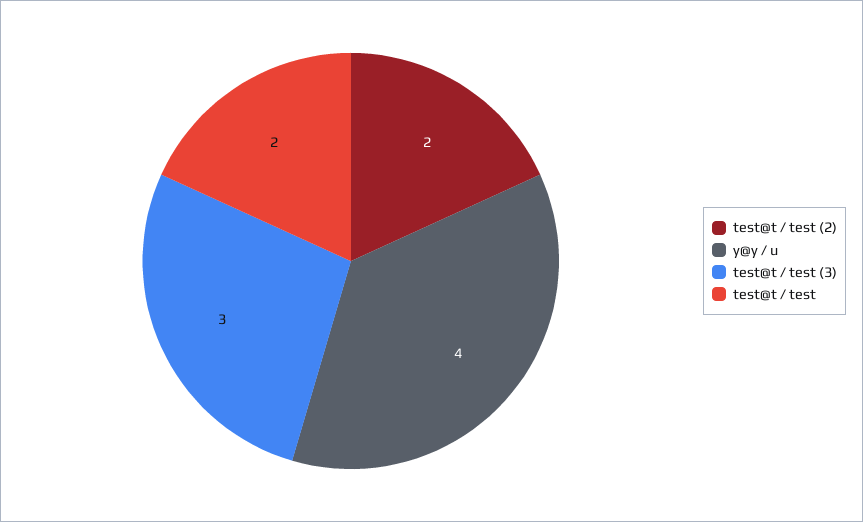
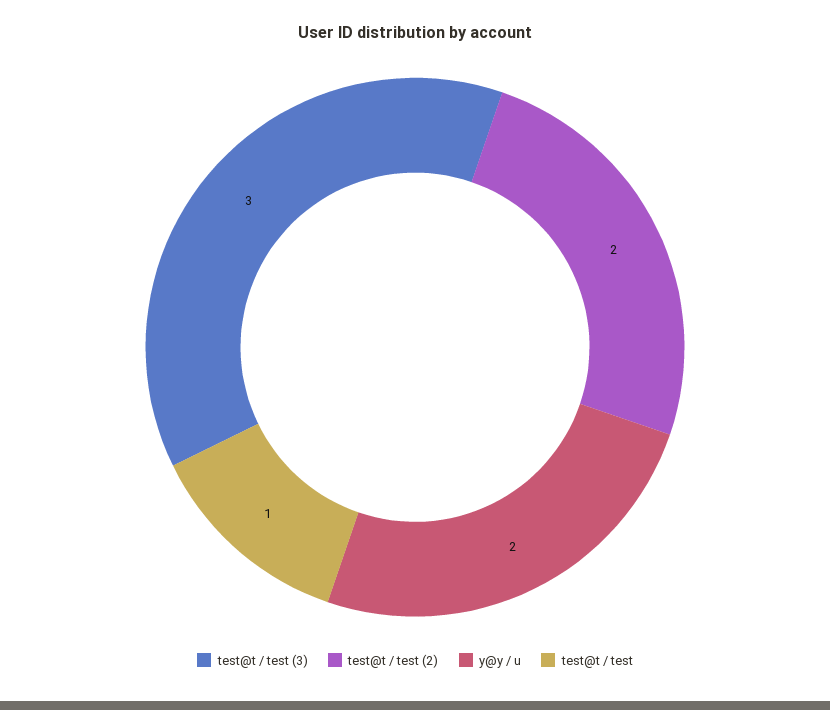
  {
    "test@t / test (2)": 2,
-   "y@y / u": 4,
+   "y@y / u": 2,
    "test@t / test (3)": 3,
-   "test@t / test": 2
+   "test@t / test": 1
  }

